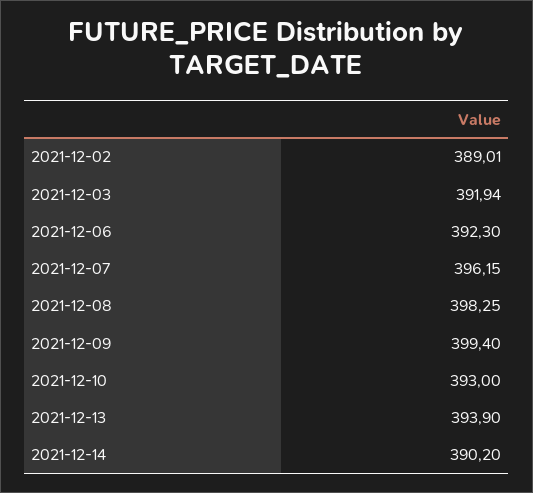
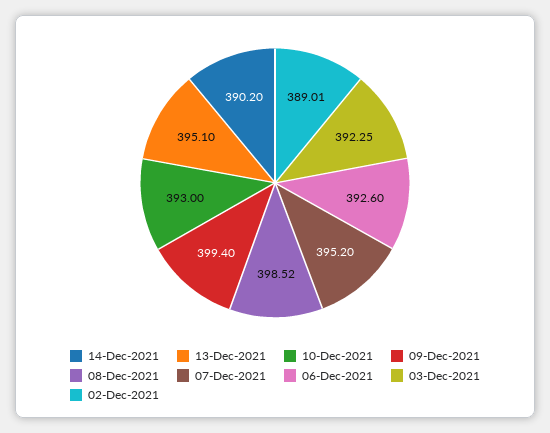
  {
    "2021-12-02": 389.01,
-   "2021-12-03": 391.94,
+   "2021-12-03": 392.25,
-   "2021-12-06": 392.3,
+   "2021-12-06": 392.6,
-   "2021-12-07": 396.15,
+   "2021-12-07": 395.2,
-   "2021-12-08": 398.25,
+   "2021-12-08": 398.52,
    "2021-12-09": 399.4,
    "2021-12-10": 393,
-   "2021-12-13": 393.9,
+   "2021-12-13": 395.1,
    "2021-12-14": 390.2
  }

